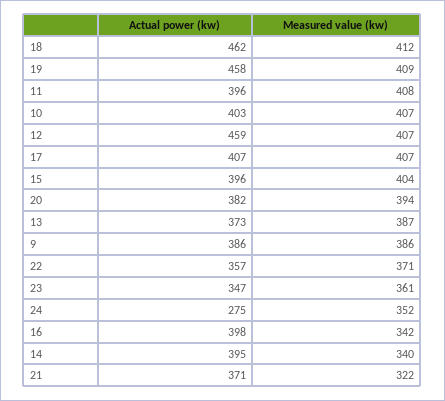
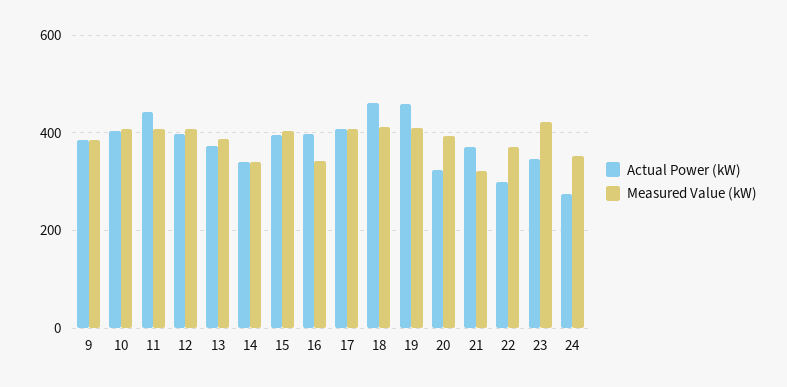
  {
    "Actual power (kw)": {
      "18": 462,
      "19": 458,
-     "11": 396,
+     "11": 440,
      "10": 403,
-     "12": 459,
+     "12": 400,
      "17": 407,
      "15": 396,
-     "20": 382,
+     "20": 320,
      "13": 373,
      "9": 386,
-     "22": 357,
+     "22": 300,
      "23": 347,
      "24": 275,
      "16": 398,
-     "14": 395,
+     "14": 340,
      "21": 371
    },
    "Measured value (kw)": {
      "18": 412,
      "19": 409,
      "11": 408,
      "10": 407,
      "12": 407,
      "17": 407,
      "15": 404,
      "20": 394,
      "13": 387,
      "9": 386,
      "22": 371,
-     "23": 361,
+     "23": 420,
      "24": 352,
      "16": 342,
      "14": 340,
      "21": 322
    }
  }

